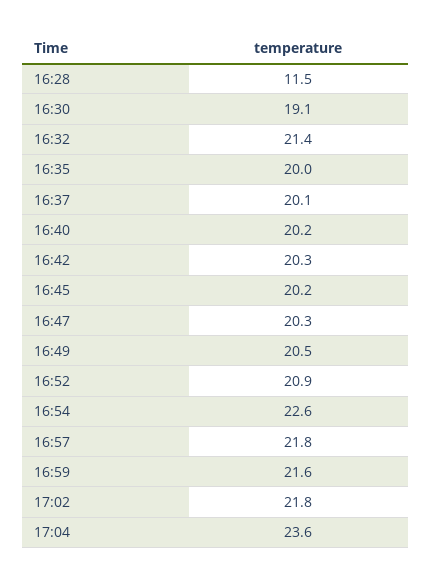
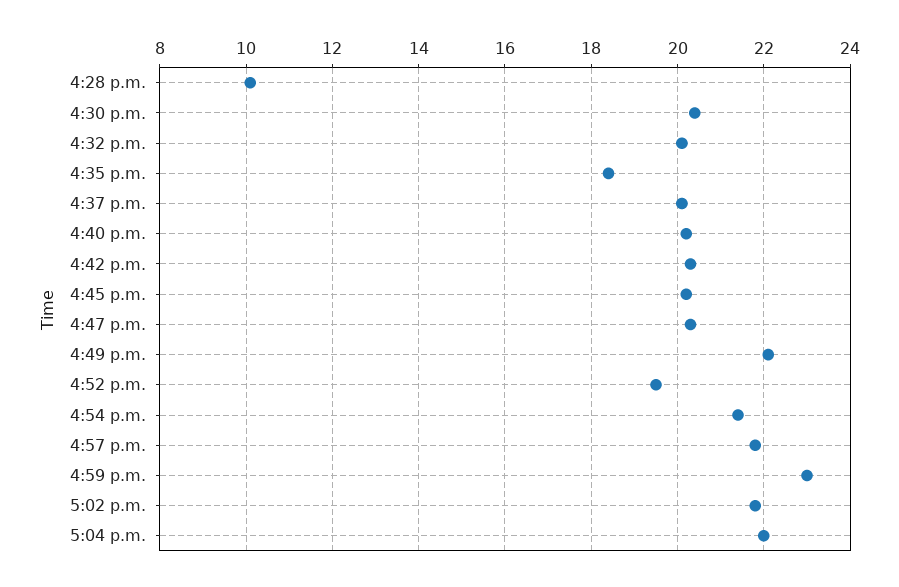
  {
-   "16:28": 11.5,
+   "16:28": 10,
-   "16:30": 19.1,
+   "16:30": 20.5,
-   "16:32": 21.4,
+   "16:32": 20,
-   "16:35": 20,
+   "16:35": 18.5,
    "16:37": 20.1,
    "16:40": 20.2,
    "16:42": 20.3,
    "16:45": 20.2,
    "16:47": 20.3,
-   "16:49": 20.5,
+   "16:49": 22,
-   "16:52": 20.9,
+   "16:52": 19.5,
-   "16:54": 22.6,
+   "16:54": 21.5,
    "16:57": 21.8,
-   "16:59": 21.6,
+   "16:59": 23,
    "17:02": 21.8,
-   "17:04": 23.6
+   "17:04": 22
  }

